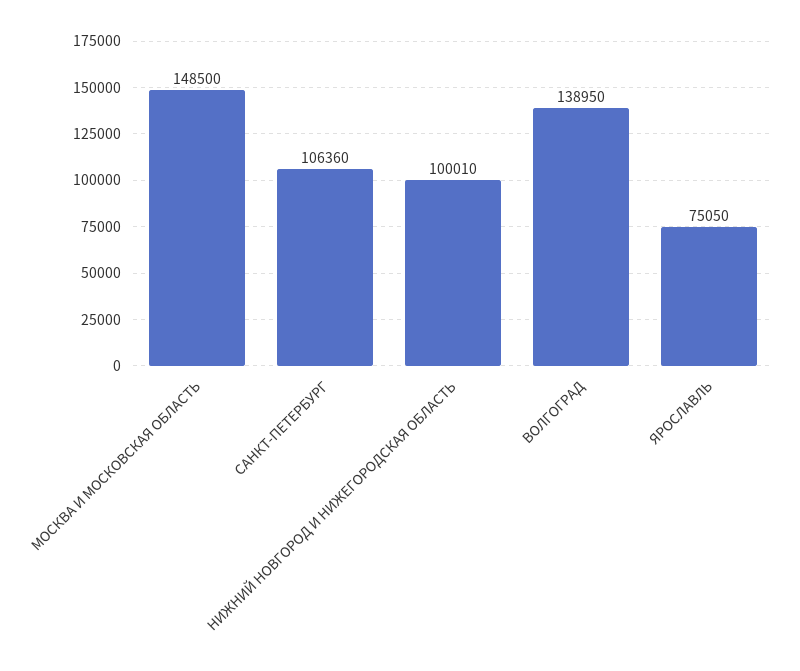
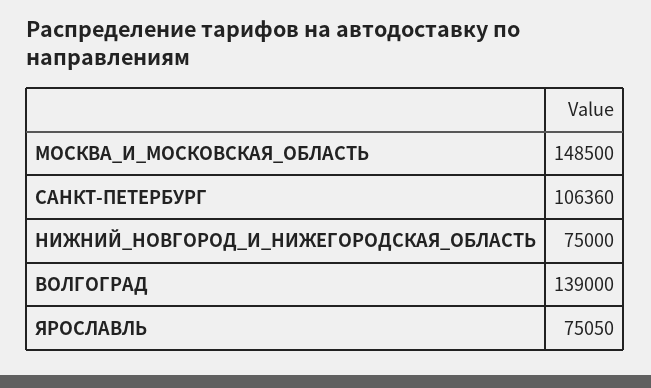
  {
    "МОСКВА И МОСКОВСКАЯ ОБЛАСТЬ": 148500,
    "САНКТ-ПЕТЕРБУРГ": 106360,
-   "НИЖНИЙ НОВГОРОД И НИЖЕГОРОДСКАЯ ОБЛАСТЬ": 100010,
+   "НИЖНИЙ НОВГОРОД И НИЖЕГОРОДСКАЯ ОБЛАСТЬ": 75000,
-   "ВОЛГОГРАД": 138950,
+   "ВОЛГОГРАД": 139000,
    "ЯРОСЛАВЛЬ": 75050
  }

